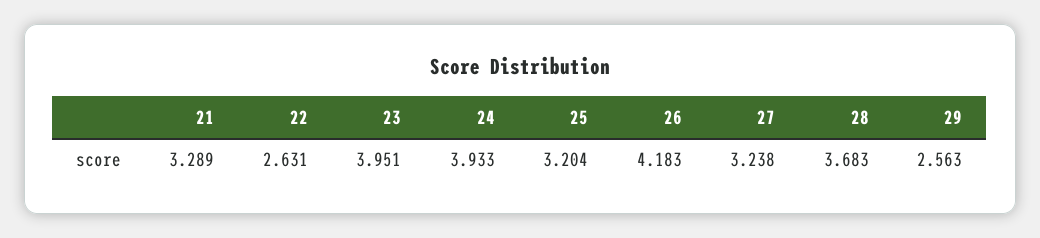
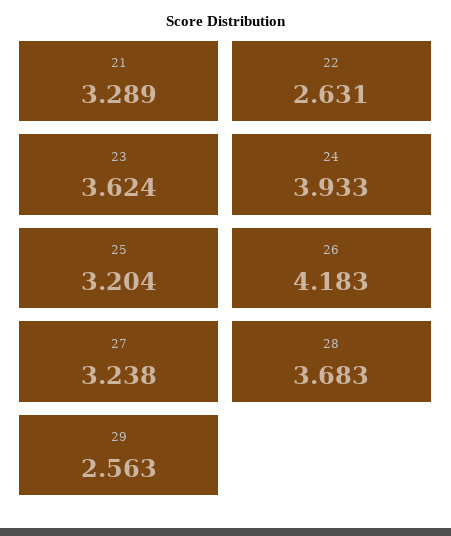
  {
    "21": 3.289,
    "22": 2.631,
-   "23": 3.951,
+   "23": 3.624,
    "24": 3.933,
    "25": 3.204,
    "26": 4.183,
    "27": 3.238,
    "28": 3.683,
    "29": 2.563
  }

